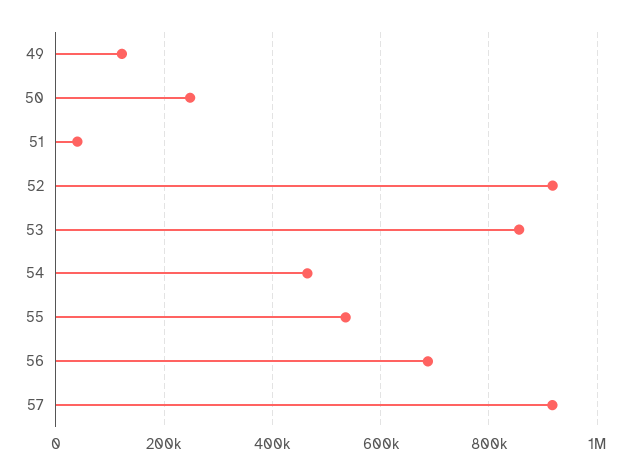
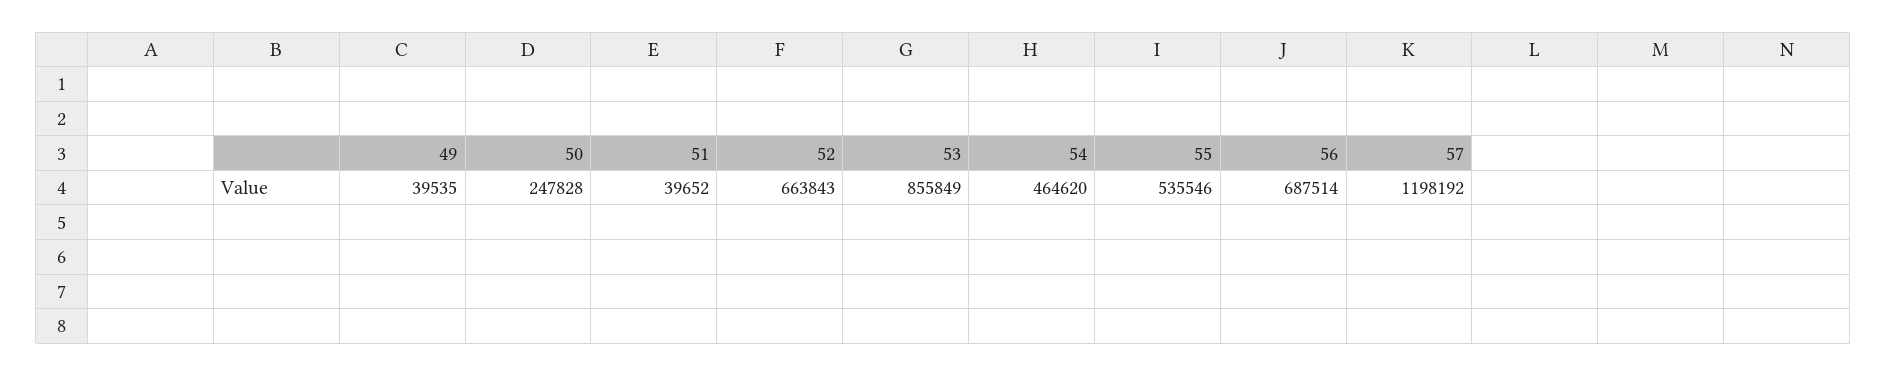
  {
-   "49": 120000,
+   "49": 39535,
    "50": 247828,
    "51": 39652,
-   "52": 920000,
+   "52": 663843,
    "53": 855849,
    "54": 464620,
    "55": 535546,
    "56": 687514,
-   "57": 920000
+   "57": 1198192
  }

